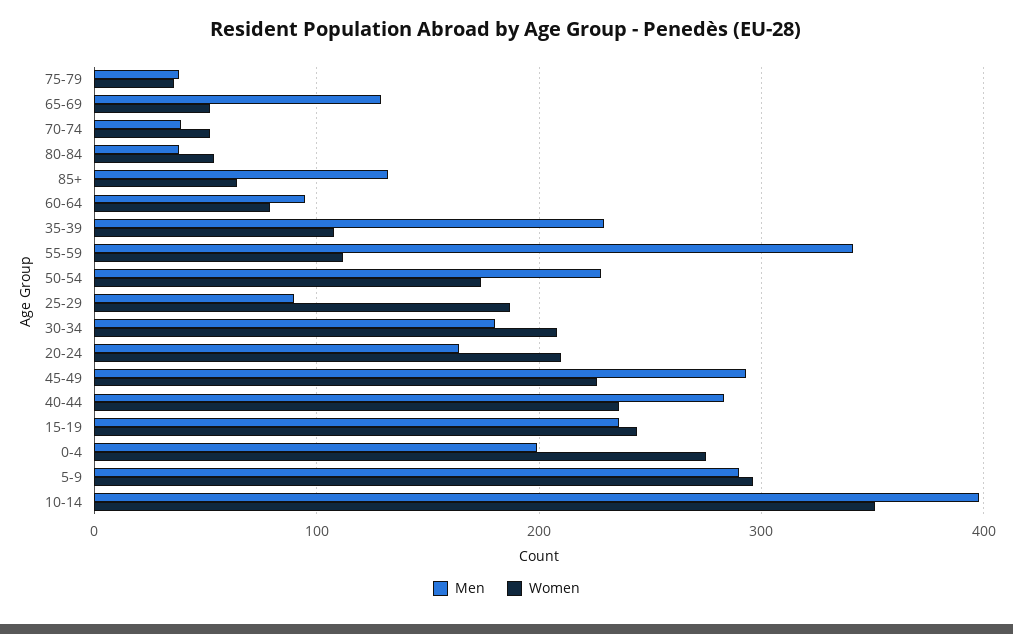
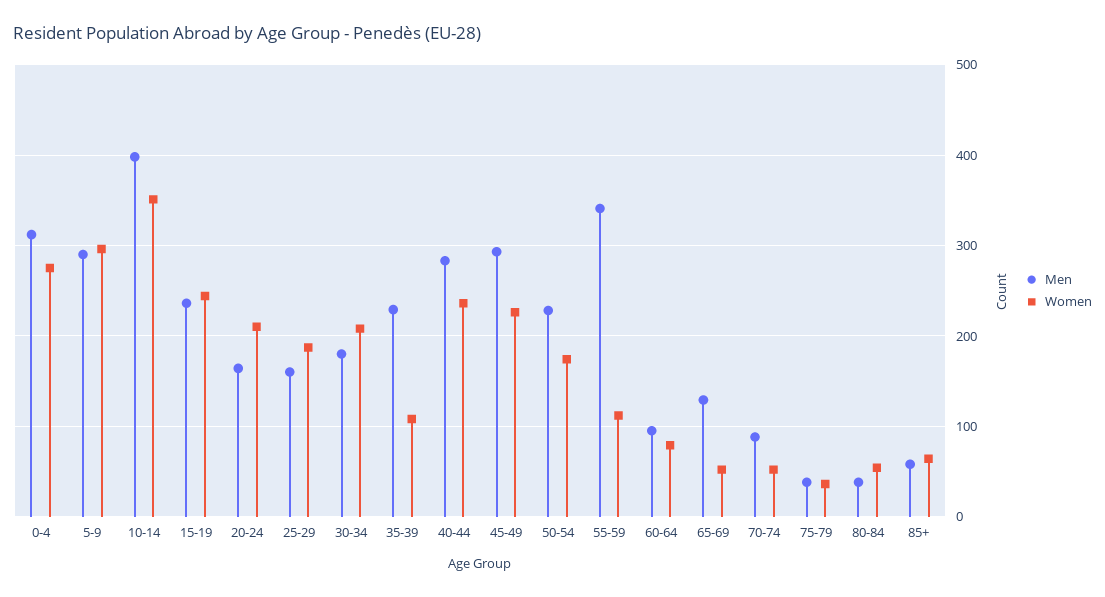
  {
    "Men": {
      "75-79": 40,
      "65-69": 130,
-     "70-74": 40,
+     "70-74": 90,
      "80-84": 40,
-     "85+": 130,
+     "85+": 60,
      "60-64": 100,
      "35-39": 230,
      "55-59": 340,
      "50-54": 230,
-     "25-29": 90,
+     "25-29": 160,
      "30-34": 180,
      "20-24": 160,
      "45-49": 290,
      "40-44": 280,
      "15-19": 240,
-     "0-4": 200,
+     "0-4": 310,
      "5-9": 290,
      "10-14": 400
    },
    "Women": {
      "75-79": 40,
      "65-69": 50,
      "70-74": 50,
      "80-84": 50,
      "85+": 60,
      "60-64": 80,
      "35-39": 110,
      "55-59": 110,
      "50-54": 170,
      "25-29": 190,
      "30-34": 210,
      "20-24": 210,
      "45-49": 230,
      "40-44": 240,
      "15-19": 240,
      "0-4": 280,
      "5-9": 300,
      "10-14": 350
    }
  }

